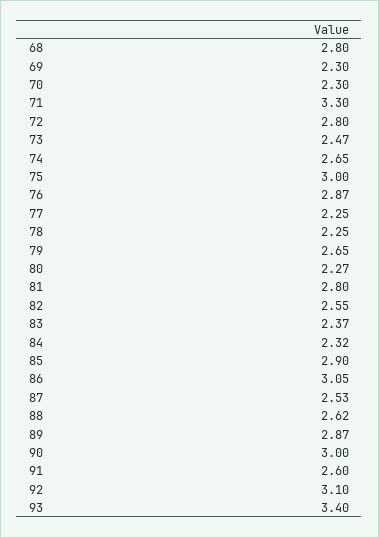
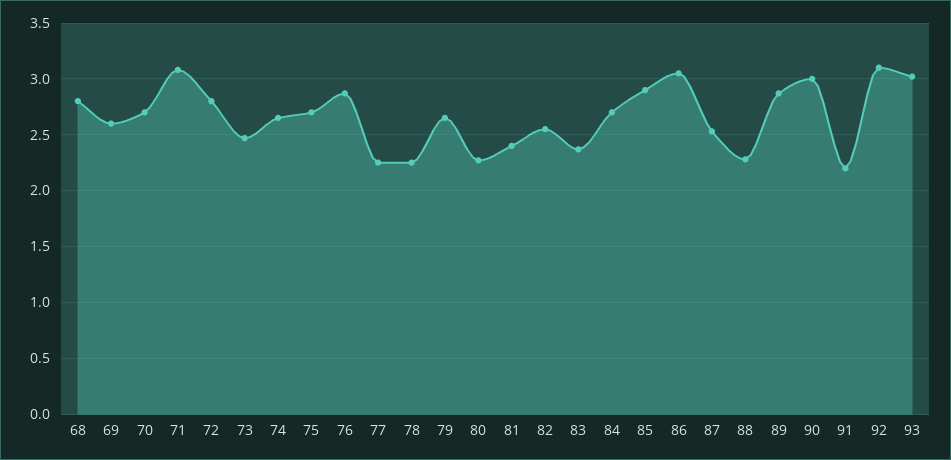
  {
    "68": 2.8,
-   "69": 2.3,
+   "69": 2.6,
-   "70": 2.3,
+   "70": 2.7,
-   "71": 3.3,
+   "71": 3.1,
    "72": 2.8,
    "73": 2.47,
    "74": 2.65,
-   "75": 3,
+   "75": 2.7,
    "76": 2.87,
    "77": 2.25,
    "78": 2.25,
    "79": 2.65,
    "80": 2.27,
-   "81": 2.8,
+   "81": 2.4,
    "82": 2.55,
    "83": 2.37,
-   "84": 2.32,
+   "84": 2.7,
    "85": 2.9,
    "86": 3.05,
    "87": 2.53,
-   "88": 2.62,
+   "88": 2.3,
    "89": 2.87,
    "90": 3,
-   "91": 2.6,
+   "91": 2.2,
    "92": 3.1,
-   "93": 3.4
+   "93": 3
  }

